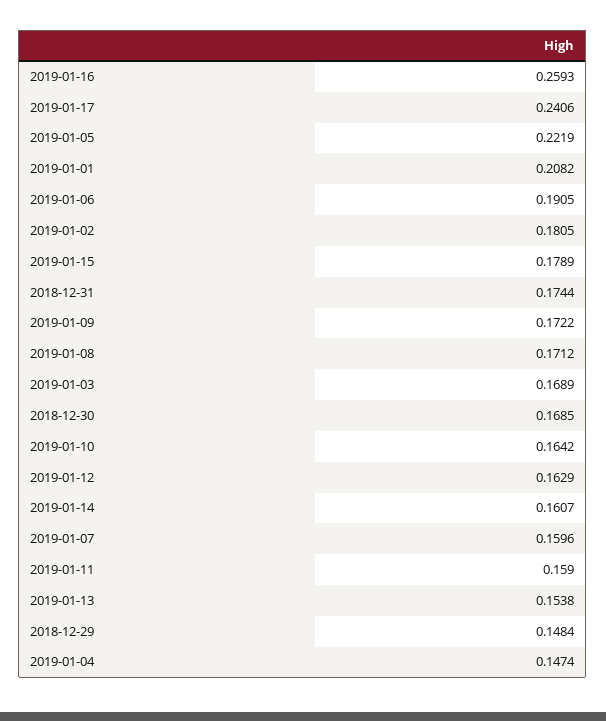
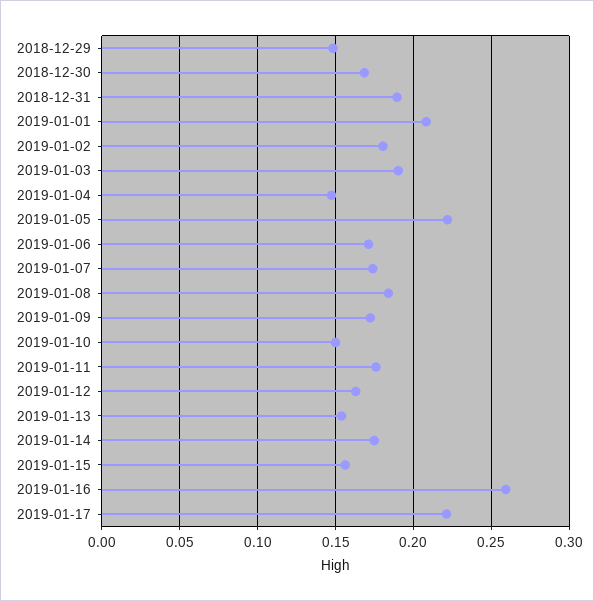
  {
    "2019-01-16": 0.2593,
-   "2019-01-17": 0.2406,
+   "2019-01-17": 0.22,
    "2019-01-05": 0.2219,
    "2019-01-01": 0.2082,
-   "2019-01-06": 0.1905,
+   "2019-01-06": 0.17,
    "2019-01-02": 0.1805,
-   "2019-01-15": 0.1789,
+   "2019-01-15": 0.155,
-   "2018-12-31": 0.1744,
+   "2018-12-31": 0.19,
    "2019-01-09": 0.1722,
-   "2019-01-08": 0.1712,
+   "2019-01-08": 0.185,
-   "2019-01-03": 0.1689,
+   "2019-01-03": 0.19,
    "2018-12-30": 0.1685,
-   "2019-01-10": 0.1642,
+   "2019-01-10": 0.15,
    "2019-01-12": 0.1629,
-   "2019-01-14": 0.1607,
+   "2019-01-14": 0.175,
-   "2019-01-07": 0.1596,
+   "2019-01-07": 0.175,
-   "2019-01-11": 0.159,
+   "2019-01-11": 0.175,
    "2019-01-13": 0.1538,
    "2018-12-29": 0.1484,
    "2019-01-04": 0.1474
  }

